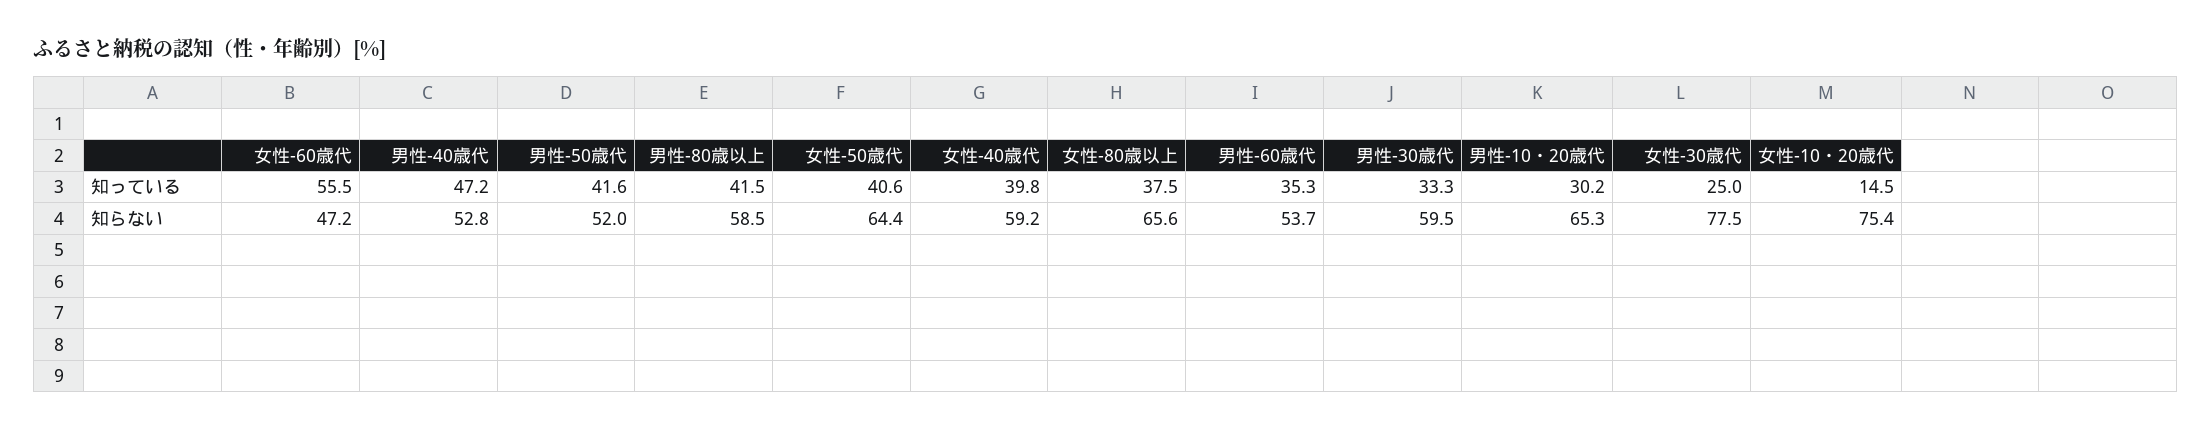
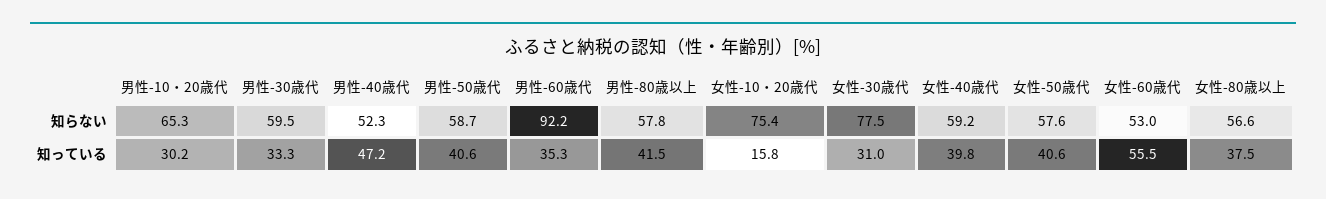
  {
    "女性-60歳代": {
      "知っている": 55.5,
-     "知らない": 47.2
+     "知らない": 53
    },
    "男性-40歳代": {
      "知っている": 47.2,
-     "知らない": 52.8
+     "知らない": 52.3
    },
    "男性-50歳代": {
-     "知っている": 41.6,
+     "知っている": 40.6,
-     "知らない": 52
+     "知らない": 58.7
    },
    "男性-80歳以上": {
      "知っている": 41.5,
-     "知らない": 58.5
+     "知らない": 57.8
    },
    "女性-50歳代": {
      "知っている": 40.6,
-     "知らない": 64.4
+     "知らない": 57.6
    },
    "女性-40歳代": {
      "知っている": 39.8,
      "知らない": 59.2
    },
    "女性-80歳以上": {
      "知っている": 37.5,
-     "知らない": 65.6
+     "知らない": 56.6
    },
    "男性-60歳代": {
      "知っている": 35.3,
-     "知らない": 53.7
+     "知らない": 92.2
    },
    "男性-30歳代": {
      "知っている": 33.3,
      "知らない": 59.5
    },
    "男性-10・20歳代": {
      "知っている": 30.2,
      "知らない": 65.3
    },
    "女性-30歳代": {
-     "知っている": 25,
+     "知っている": 31,
      "知らない": 77.5
    },
    "女性-10・20歳代": {
-     "知っている": 14.5,
+     "知っている": 15.8,
      "知らない": 75.4
    }
  }

